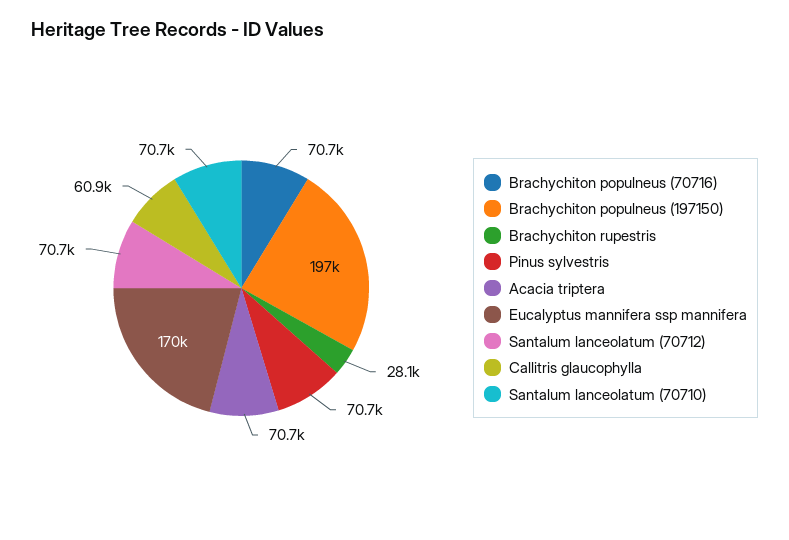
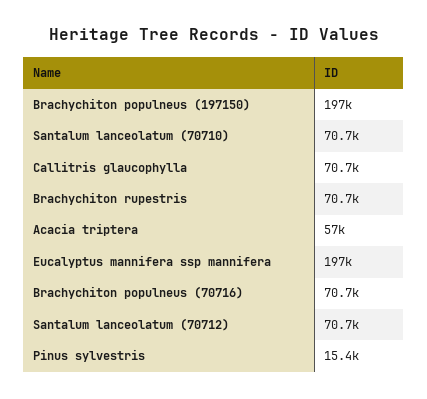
  {
    "Brachychiton populneus (70716)": 70700,
    "Brachychiton populneus (197150)": 197000,
-   "Brachychiton rupestris": 28100,
+   "Brachychiton rupestris": 70700,
-   "Pinus sylvestris": 70700,
+   "Pinus sylvestris": 15400,
-   "Acacia triptera": 70700,
+   "Acacia triptera": 57000,
-   "Eucalyptus mannifera ssp mannifera": 170000,
+   "Eucalyptus mannifera ssp mannifera": 197000,
    "Santalum lanceolatum (70712)": 70700,
-   "Callitris glaucophylla": 60900,
+   "Callitris glaucophylla": 70700,
    "Santalum lanceolatum (70710)": 70700
  }

